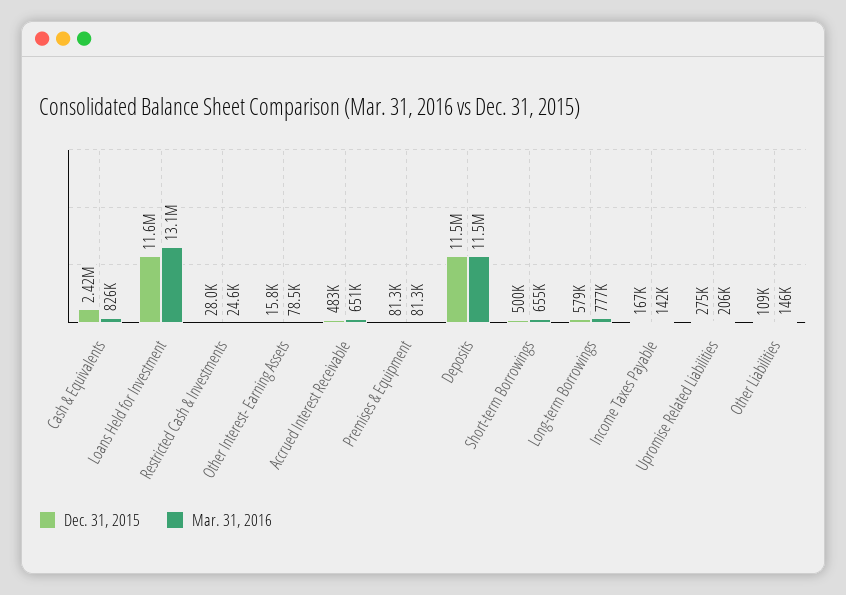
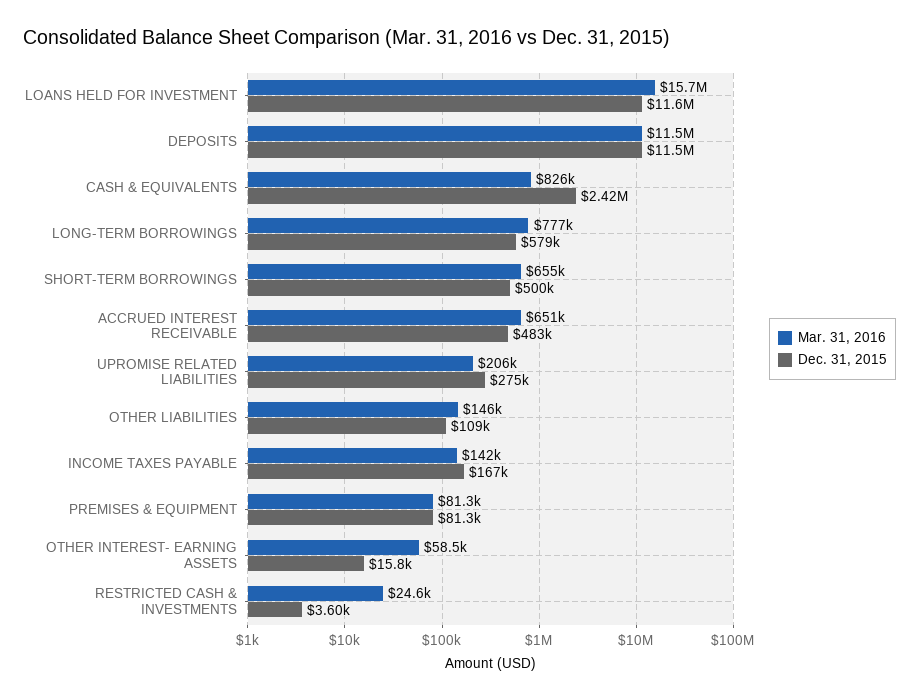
  {
    "Dec. 31, 2015": {
      "Cash & Equivalents": 2420000,
      "Loans Held for Investment": 11600000,
-     "Restricted Cash & Investments": 28000,
+     "Restricted Cash & Investments": 3600,
      "Other Interest- Earning Assets": 15800,
      "Accrued Interest Receivable": 483000,
      "Premises & Equipment": 81300,
      "Deposits": 11500000,
      "Short-term Borrowings": 500000,
      "Long-term Borrowings": 579000,
      "Income Taxes Payable": 167000,
      "Upromise Related Liabilities": 275000,
      "Other Liabilities": 109000
    },
    "Mar. 31, 2016": {
      "Cash & Equivalents": 826000,
-     "Loans Held for Investment": 13100000,
+     "Loans Held for Investment": 15700000,
      "Restricted Cash & Investments": 24600,
-     "Other Interest- Earning Assets": 78500,
+     "Other Interest- Earning Assets": 58500,
      "Accrued Interest Receivable": 651000,
      "Premises & Equipment": 81300,
      "Deposits": 11500000,
      "Short-term Borrowings": 655000,
      "Long-term Borrowings": 777000,
      "Income Taxes Payable": 142000,
      "Upromise Related Liabilities": 206000,
      "Other Liabilities": 146000
    }
  }

